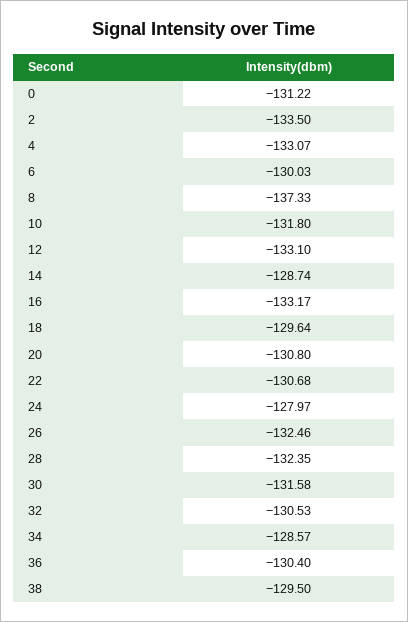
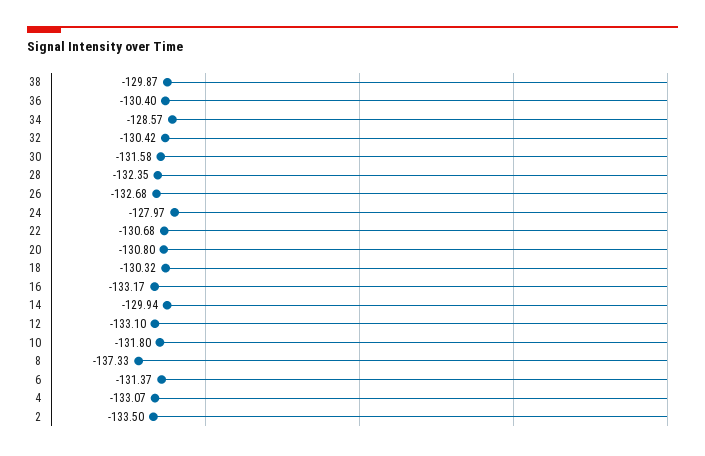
  {
-   "0": -131.22,
    "2": -133.5,
    "4": -133.07,
-   "6": -130.03,
+   "6": -131.37,
    "8": -137.33,
    "10": -131.8,
    "12": -133.1,
-   "14": -128.74,
+   "14": -129.94,
    "16": -133.17,
-   "18": -129.64,
+   "18": -130.32,
    "20": -130.8,
    "22": -130.68,
    "24": -127.97,
-   "26": -132.46,
+   "26": -132.68,
    "28": -132.35,
    "30": -131.58,
-   "32": -130.53,
+   "32": -130.42,
    "34": -128.57,
    "36": -130.4,
-   "38": -129.5
+   "38": -129.87
  }

